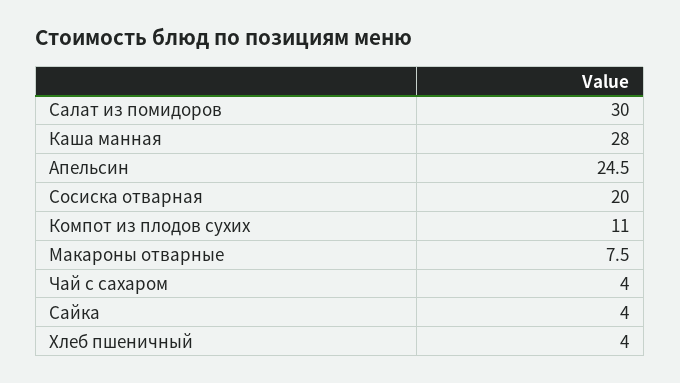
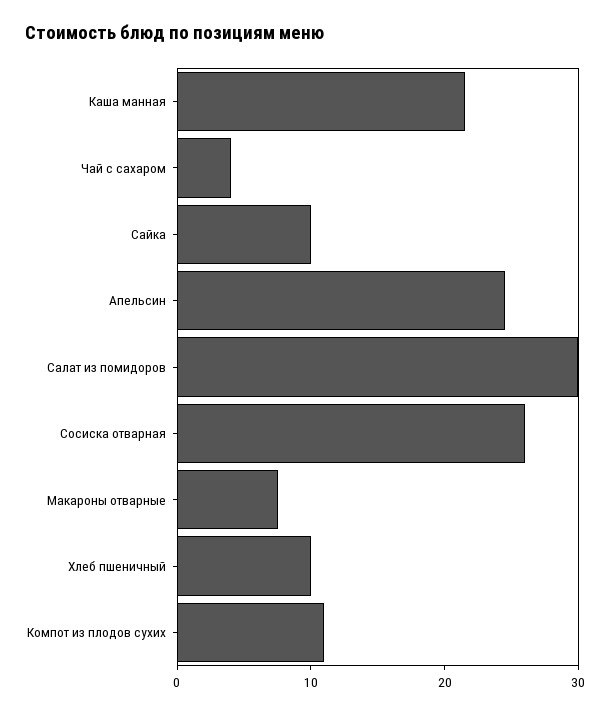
  {
    "Салат из помидоров": 30,
-   "Каша манная": 28,
+   "Каша манная": 22,
    "Апельсин": 24.5,
-   "Сосиска отварная": 20,
+   "Сосиска отварная": 26,
    "Компот из плодов сухих": 11,
    "Макароны отварные": 7.5,
    "Чай с сахаром": 4,
-   "Сайка": 4,
+   "Сайка": 10,
-   "Хлеб пшеничный": 4
+   "Хлеб пшеничный": 10
  }

